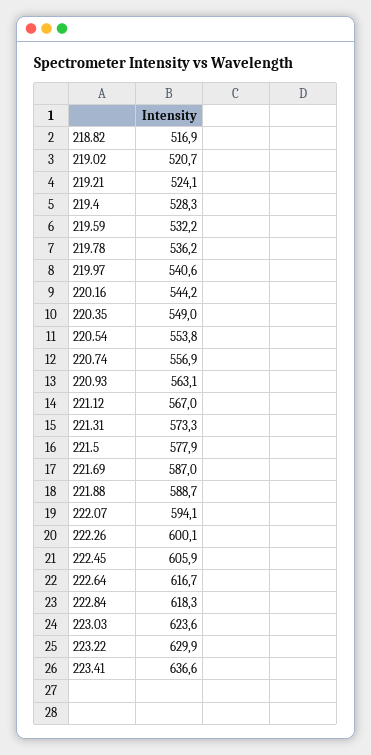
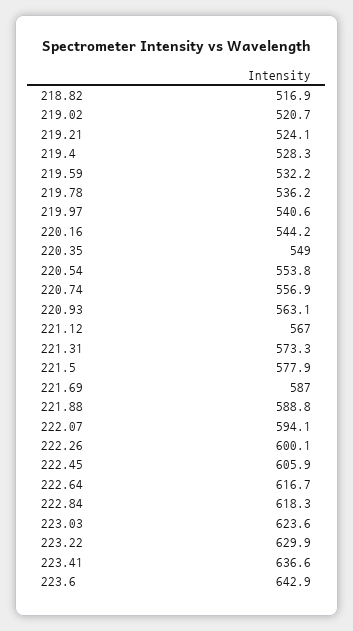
  {
    "218.82": 516.9,
    "219.02": 520.7,
    "219.21": 524.1,
    "219.4": 528.3,
    "219.59": 532.2,
    "219.78": 536.2,
    "219.97": 540.6,
    "220.16": 544.2,
    "220.35": 549,
    "220.54": 553.8,
    "220.74": 556.9,
    "220.93": 563.1,
    "221.12": 567,
    "221.31": 573.3,
    "221.5": 577.9,
    "221.69": 587,
-   "221.88": 588.7,
+   "221.88": 588.8,
    "222.07": 594.1,
    "222.26": 600.1,
    "222.45": 605.9,
    "222.64": 616.7,
    "222.84": 618.3,
    "223.03": 623.6,
    "223.22": 629.9,
-   "223.41": 636.6
+   "223.41": 636.6,
+   "223.6": 642.9
  }

